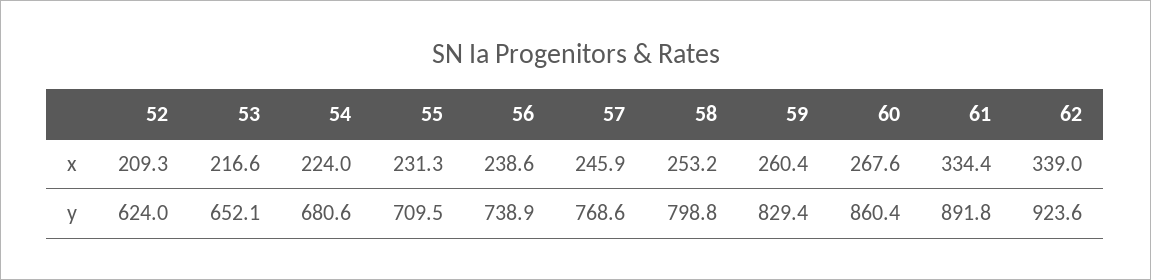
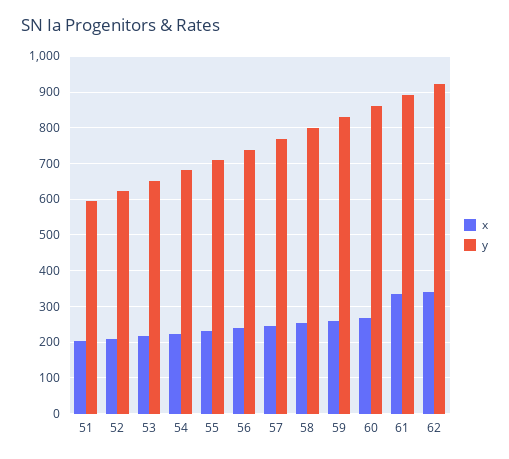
  {
    "x": {
      "52": 209.3,
      "53": 216.6,
      "54": 224,
      "55": 231.3,
      "56": 238.6,
      "57": 245.9,
      "58": 253.2,
      "59": 260.4,
      "60": 267.6,
      "61": 334.4,
-     "62": 339
+     "62": 339,
+     "51": 200
    },
    "y": {
      "52": 624,
      "53": 652.1,
      "54": 680.6,
      "55": 709.5,
      "56": 738.9,
      "57": 768.6,
      "58": 798.8,
      "59": 829.4,
      "60": 860.4,
      "61": 891.8,
-     "62": 923.6
+     "62": 923.6,
+     "51": 600
    }
  }

